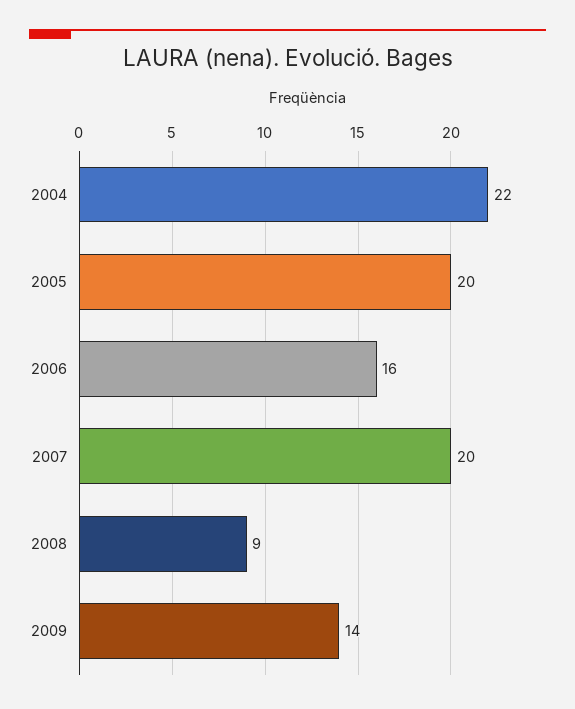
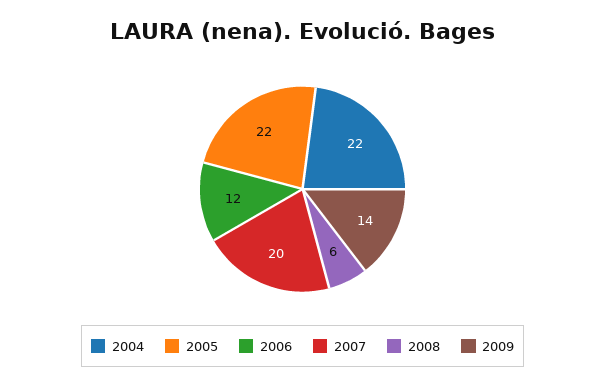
  {
    "2004": 22,
-   "2005": 20,
+   "2005": 22,
-   "2006": 16,
+   "2006": 12,
    "2007": 20,
-   "2008": 9,
+   "2008": 6,
    "2009": 14
  }

